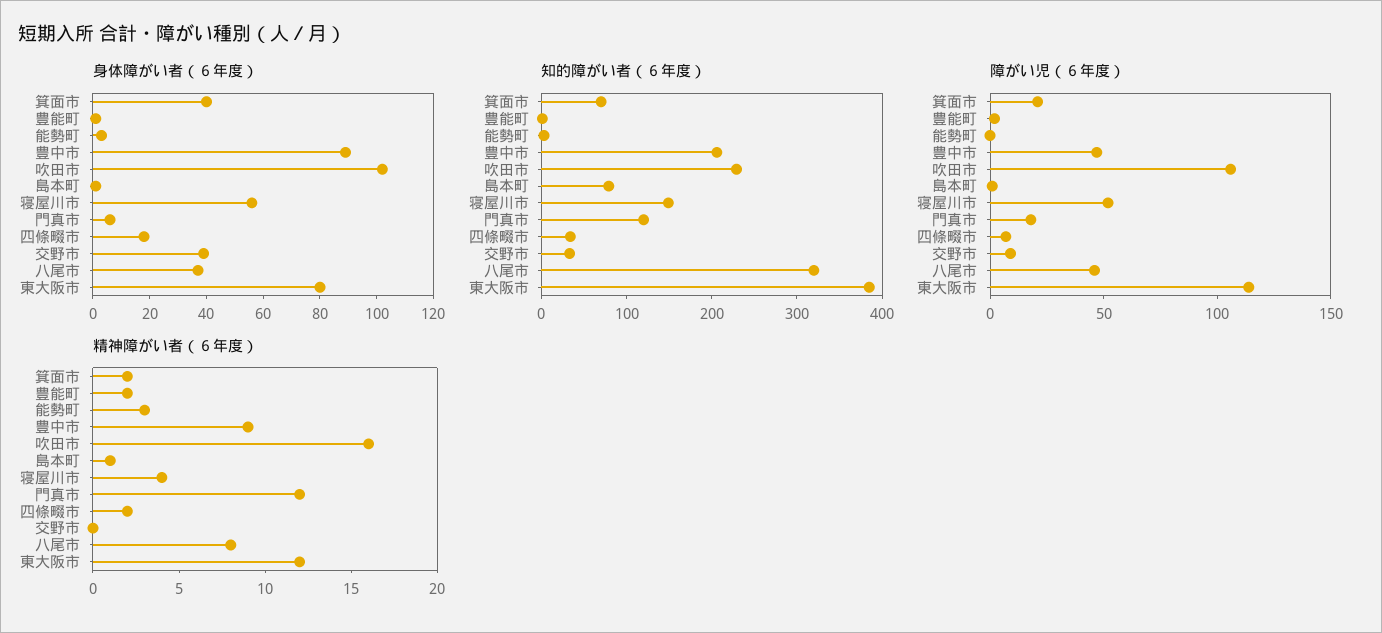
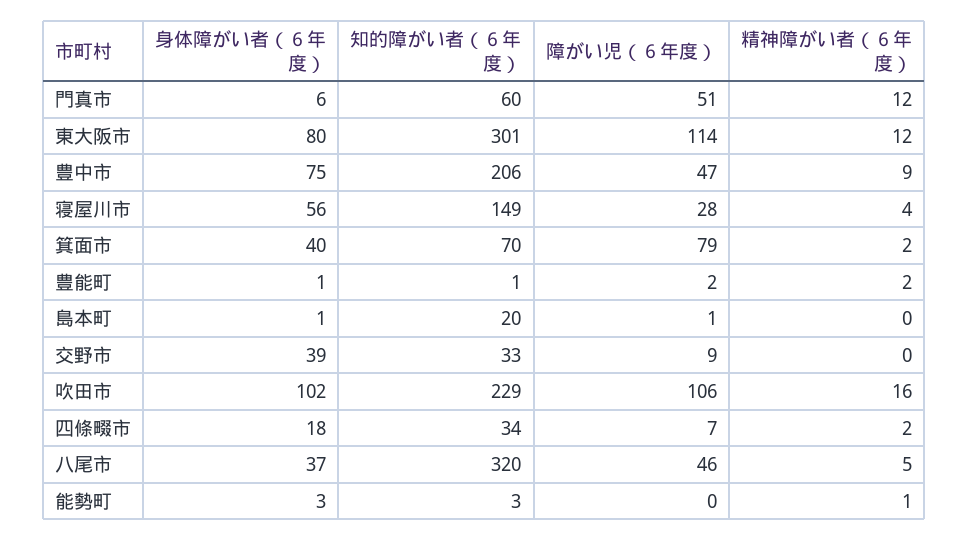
  {
    "身体障がい者（６年度）": {
      "箕面市": 40,
      "豊能町": 1,
      "能勢町": 3,
-     "豊中市": 90,
+     "豊中市": 75,
      "吹田市": 102,
      "島本町": 1,
      "寝屋川市": 56,
      "門真市": 6,
      "四條畷市": 18,
      "交野市": 39,
      "八尾市": 37,
      "東大阪市": 80
    },
    "知的障がい者（６年度）": {
      "箕面市": 70,
      "豊能町": 1,
      "能勢町": 3,
      "豊中市": 206,
      "吹田市": 229,
-     "島本町": 80,
+     "島本町": 20,
      "寝屋川市": 149,
-     "門真市": 120,
+     "門真市": 60,
      "四條畷市": 34,
      "交野市": 33,
      "八尾市": 320,
-     "東大阪市": 380
+     "東大阪市": 301
    },
    "障がい児（６年度）": {
-     "箕面市": 20,
+     "箕面市": 79,
      "豊能町": 2,
      "能勢町": 0,
      "豊中市": 47,
      "吹田市": 106,
      "島本町": 1,
-     "寝屋川市": 50,
+     "寝屋川市": 28,
-     "門真市": 20,
+     "門真市": 51,
      "四條畷市": 7,
      "交野市": 9,
      "八尾市": 46,
      "東大阪市": 114
    },
    "精神障がい者（６年度）": {
      "箕面市": 2,
      "豊能町": 2,
-     "能勢町": 3,
+     "能勢町": 1,
      "豊中市": 9,
      "吹田市": 16,
-     "島本町": 1,
+     "島本町": 0,
      "寝屋川市": 4,
      "門真市": 12,
      "四條畷市": 2,
      "交野市": 0,
-     "八尾市": 8,
+     "八尾市": 5,
      "東大阪市": 12
    }
  }

